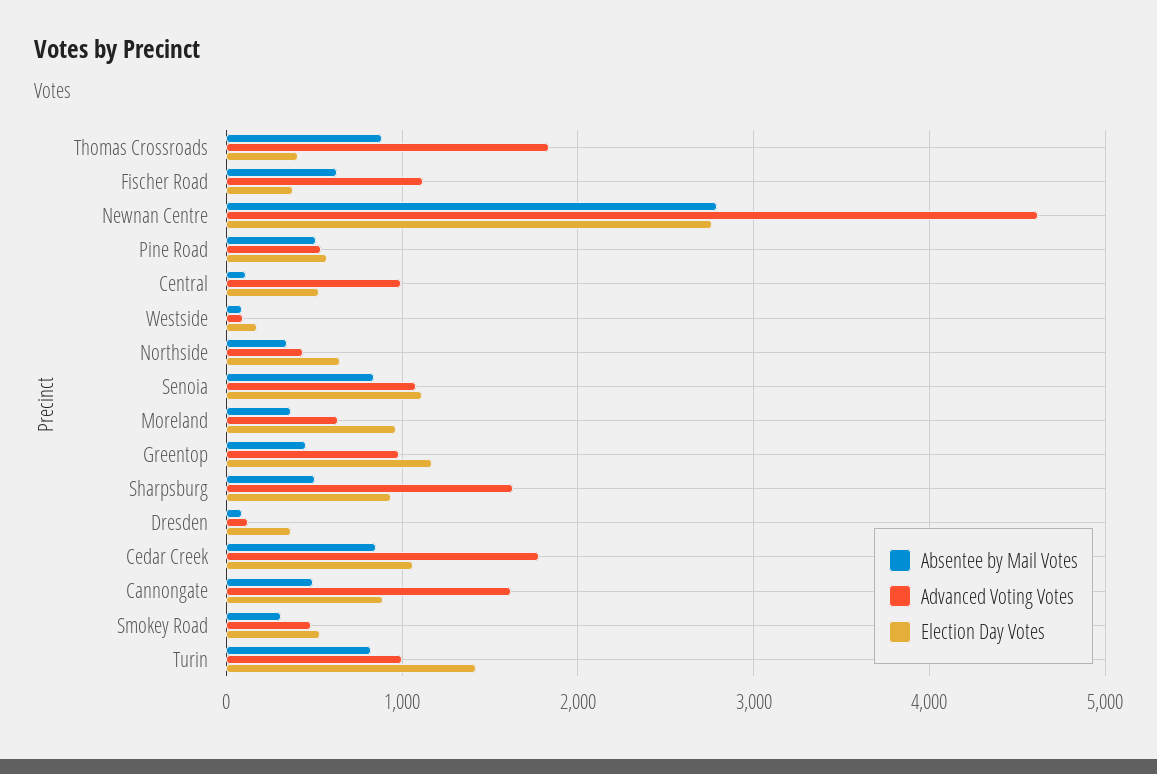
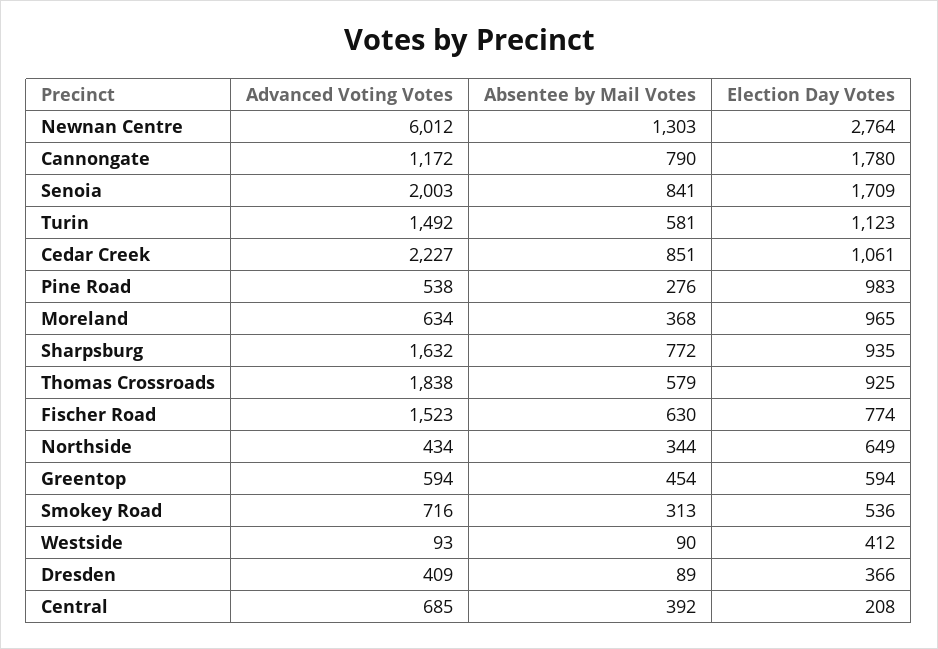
  {
    "Absentee by Mail Votes": {
-     "Thomas Crossroads": 900,
+     "Thomas Crossroads": 579,
      "Fischer Road": 630,
-     "Newnan Centre": 2800,
+     "Newnan Centre": 1303,
-     "Pine Road": 500,
+     "Pine Road": 276,
-     "Central": 100,
+     "Central": 392,
      "Westside": 90,
      "Northside": 344,
      "Senoia": 841,
      "Moreland": 368,
      "Greentop": 454,
-     "Sharpsburg": 500,
+     "Sharpsburg": 772,
      "Dresden": 89,
      "Cedar Creek": 851,
-     "Cannongate": 500,
+     "Cannongate": 790,
      "Smokey Road": 313,
-     "Turin": 800
+     "Turin": 581
    },
    "Advanced Voting Votes": {
      "Thomas Crossroads": 1838,
-     "Fischer Road": 1100,
+     "Fischer Road": 1523,
-     "Newnan Centre": 4600,
+     "Newnan Centre": 6012,
      "Pine Road": 538,
-     "Central": 1000,
+     "Central": 685,
      "Westside": 93,
      "Northside": 434,
-     "Senoia": 1100,
+     "Senoia": 2003,
      "Moreland": 634,
-     "Greentop": 1000,
+     "Greentop": 594,
      "Sharpsburg": 1632,
-     "Dresden": 100,
+     "Dresden": 409,
-     "Cedar Creek": 1800,
+     "Cedar Creek": 2227,
-     "Cannongate": 1600,
+     "Cannongate": 1172,
-     "Smokey Road": 500,
+     "Smokey Road": 716,
-     "Turin": 1000
+     "Turin": 1492
    },
    "Election Day Votes": {
-     "Thomas Crossroads": 400,
+     "Thomas Crossroads": 925,
-     "Fischer Road": 400,
+     "Fischer Road": 774,
      "Newnan Centre": 2764,
-     "Pine Road": 600,
+     "Pine Road": 983,
-     "Central": 500,
+     "Central": 208,
-     "Westside": 200,
+     "Westside": 412,
      "Northside": 649,
-     "Senoia": 1100,
+     "Senoia": 1709,
      "Moreland": 965,
-     "Greentop": 1200,
+     "Greentop": 594,
      "Sharpsburg": 935,
      "Dresden": 366,
      "Cedar Creek": 1061,
-     "Cannongate": 900,
+     "Cannongate": 1780,
      "Smokey Road": 536,
-     "Turin": 1400
+     "Turin": 1123
    }
  }

